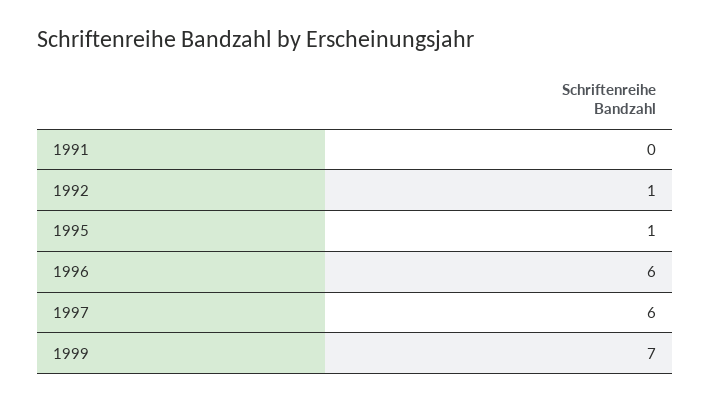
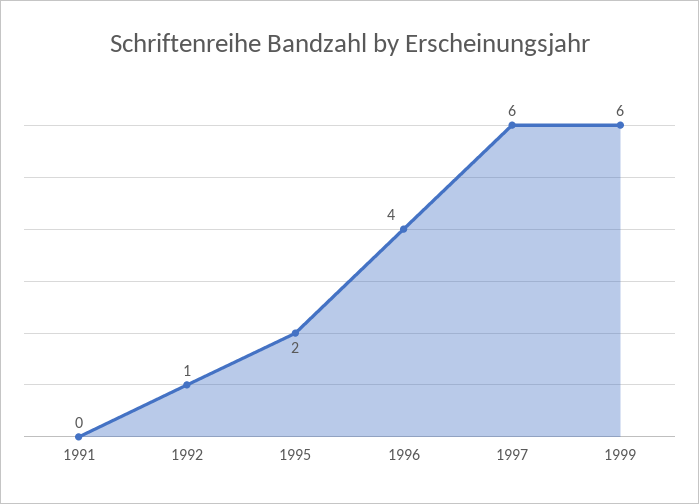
  {
    "1991": 0,
    "1992": 1,
-   "1995": 1,
+   "1995": 2,
-   "1996": 6,
+   "1996": 4,
    "1997": 6,
-   "1999": 7
+   "1999": 6
  }

